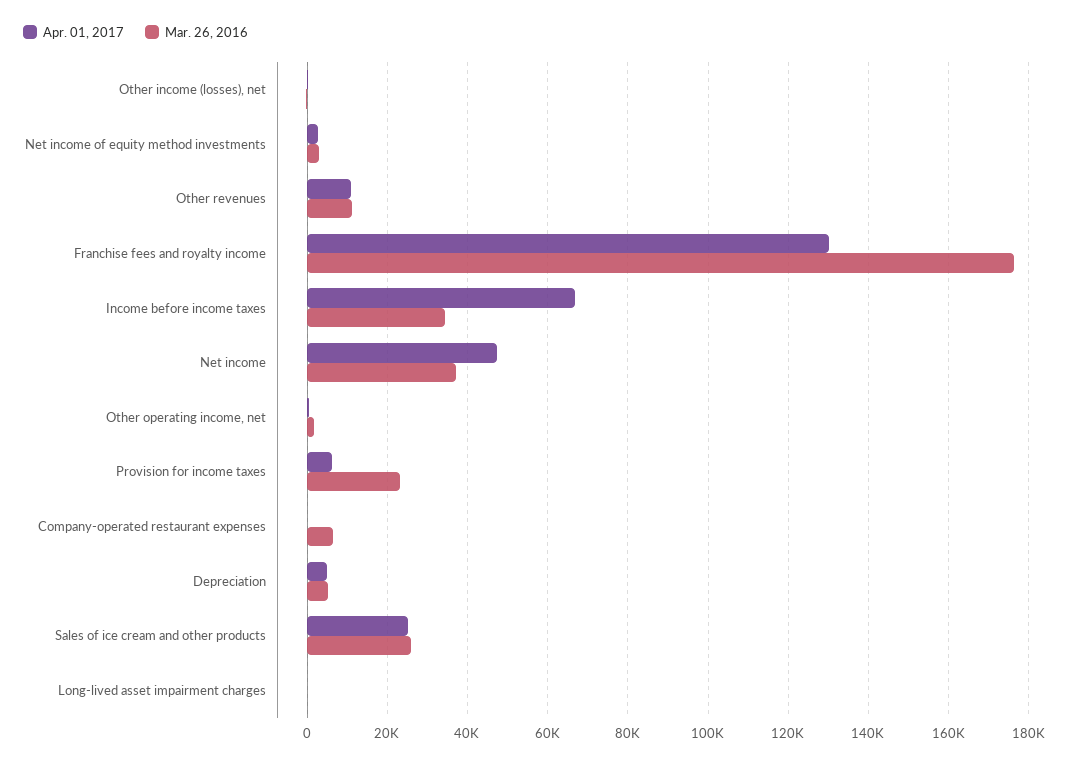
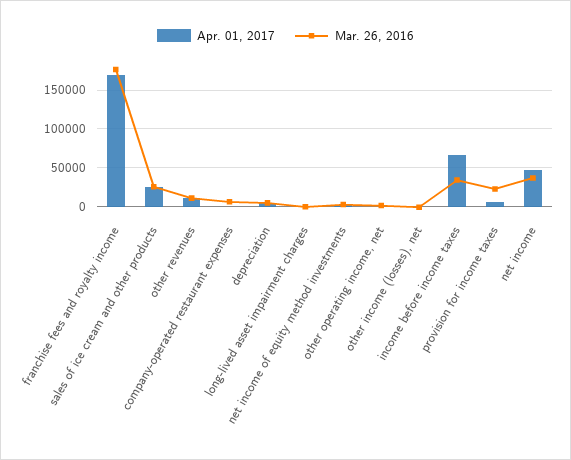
  {
    "Apr. 01, 2017": {
      "Other income (losses), net": 0,
      "Net income of equity method investments": 2000,
      "Other revenues": 10000,
-     "Franchise fees and royalty income": 130000,
+     "Franchise fees and royalty income": 170000,
      "Income before income taxes": 66000,
      "Net income": 48000,
      "Other operating income, net": 0,
      "Provision for income taxes": 6000,
      "Company-operated restaurant expenses": 0,
      "Depreciation": 6000,
      "Sales of ice cream and other products": 26000,
      "Long-lived asset impairment charges": 0
    },
    "Mar. 26, 2016": {
      "Other income (losses), net": 0,
      "Net income of equity method investments": 2000,
      "Other revenues": 12000,
      "Franchise fees and royalty income": 176000,
      "Income before income taxes": 34000,
      "Net income": 38000,
      "Other operating income, net": 2000,
      "Provision for income taxes": 24000,
      "Company-operated restaurant expenses": 6000,
      "Depreciation": 6000,
      "Sales of ice cream and other products": 26000,
      "Long-lived asset impairment charges": 0
    }
  }

